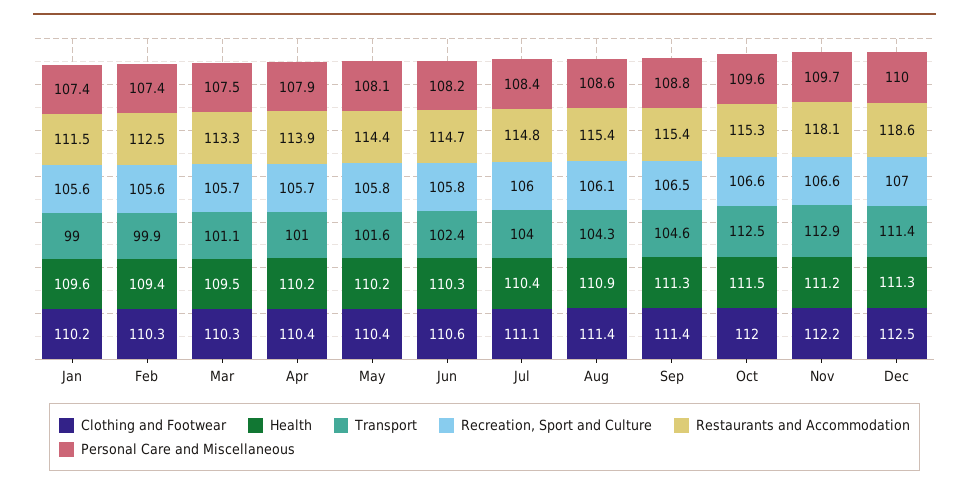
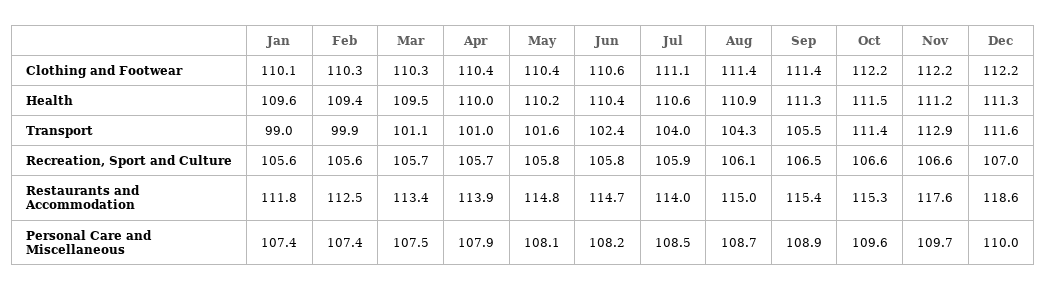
  {
    "Clothing and Footwear": {
-     "Jan": 110.2,
+     "Jan": 110.1,
      "Feb": 110.3,
      "Mar": 110.3,
      "Apr": 110.4,
      "May": 110.4,
      "Jun": 110.6,
      "Jul": 111.1,
      "Aug": 111.4,
      "Sep": 111.4,
-     "Oct": 112,
+     "Oct": 112.2,
      "Nov": 112.2,
-     "Dec": 112.5
+     "Dec": 112.2
    },
    "Health": {
      "Jan": 109.6,
      "Feb": 109.4,
      "Mar": 109.5,
-     "Apr": 110.2,
+     "Apr": 110,
      "May": 110.2,
-     "Jun": 110.3,
+     "Jun": 110.4,
-     "Jul": 110.4,
+     "Jul": 110.6,
      "Aug": 110.9,
      "Sep": 111.3,
      "Oct": 111.5,
      "Nov": 111.2,
      "Dec": 111.3
    },
    "Transport": {
      "Jan": 99,
      "Feb": 99.9,
      "Mar": 101.1,
      "Apr": 101,
      "May": 101.6,
      "Jun": 102.4,
      "Jul": 104,
      "Aug": 104.3,
-     "Sep": 104.6,
+     "Sep": 105.5,
-     "Oct": 112.5,
+     "Oct": 111.4,
      "Nov": 112.9,
-     "Dec": 111.4
+     "Dec": 111.6
    },
    "Recreation, Sport and Culture": {
      "Jan": 105.6,
      "Feb": 105.6,
      "Mar": 105.7,
      "Apr": 105.7,
      "May": 105.8,
      "Jun": 105.8,
-     "Jul": 106,
+     "Jul": 105.9,
      "Aug": 106.1,
      "Sep": 106.5,
      "Oct": 106.6,
      "Nov": 106.6,
      "Dec": 107
    },
    "Restaurants and Accommodation": {
-     "Jan": 111.5,
+     "Jan": 111.8,
      "Feb": 112.5,
-     "Mar": 113.3,
+     "Mar": 113.4,
      "Apr": 113.9,
-     "May": 114.4,
+     "May": 114.8,
      "Jun": 114.7,
-     "Jul": 114.8,
+     "Jul": 114,
-     "Aug": 115.4,
+     "Aug": 115,
      "Sep": 115.4,
      "Oct": 115.3,
-     "Nov": 118.1,
+     "Nov": 117.6,
      "Dec": 118.6
    },
    "Personal Care and Miscellaneous": {
      "Jan": 107.4,
      "Feb": 107.4,
      "Mar": 107.5,
      "Apr": 107.9,
      "May": 108.1,
      "Jun": 108.2,
-     "Jul": 108.4,
+     "Jul": 108.5,
-     "Aug": 108.6,
+     "Aug": 108.7,
-     "Sep": 108.8,
+     "Sep": 108.9,
      "Oct": 109.6,
      "Nov": 109.7,
      "Dec": 110
    }
  }

